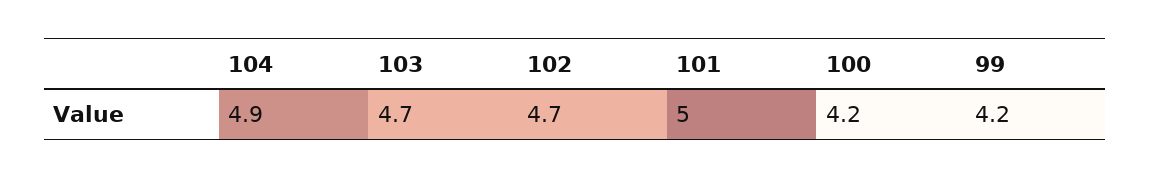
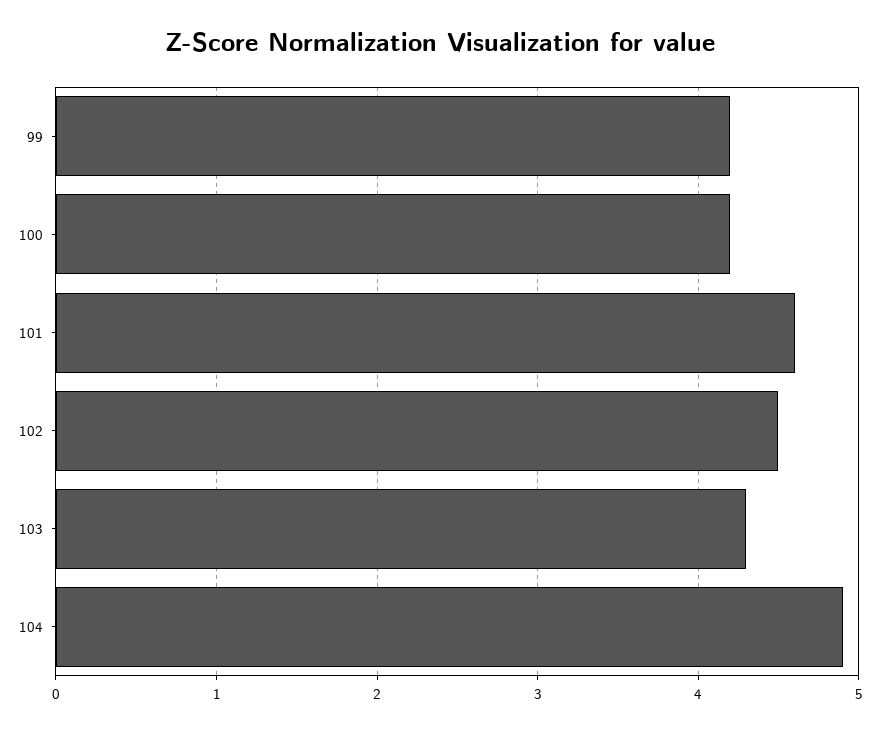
  {
    "104": 4.9,
-   "103": 4.7,
+   "103": 4.3,
-   "102": 4.7,
+   "102": 4.5,
-   "101": 5,
+   "101": 4.6,
    "100": 4.2,
    "99": 4.2
  }

